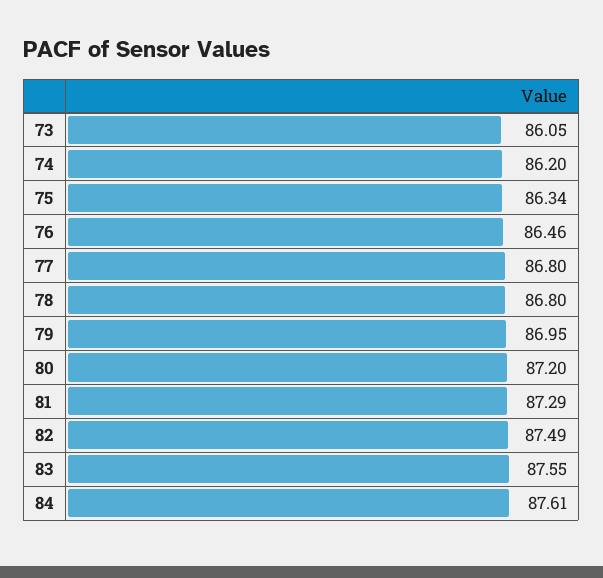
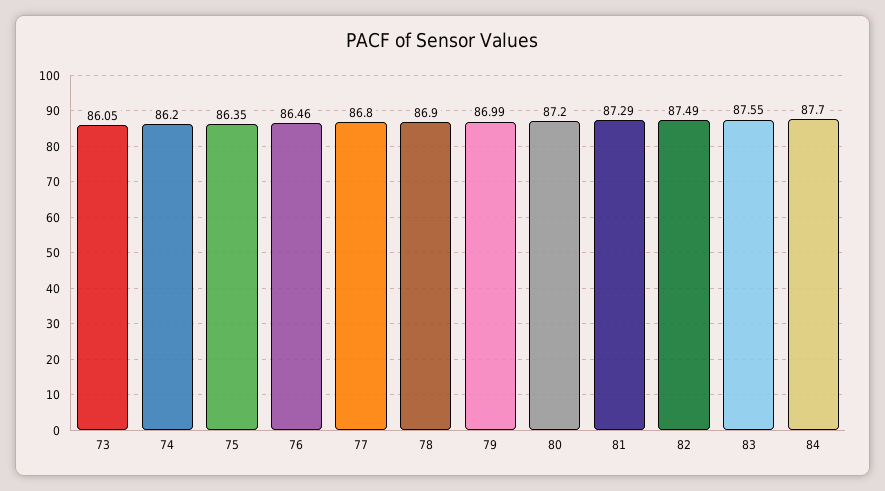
  {
    "73": 86.05,
    "74": 86.2,
-   "75": 86.34,
+   "75": 86.35,
    "76": 86.46,
    "77": 86.8,
-   "78": 86.8,
+   "78": 86.9,
-   "79": 86.95,
+   "79": 86.99,
    "80": 87.2,
    "81": 87.29,
    "82": 87.49,
    "83": 87.55,
-   "84": 87.61
+   "84": 87.7
  }

